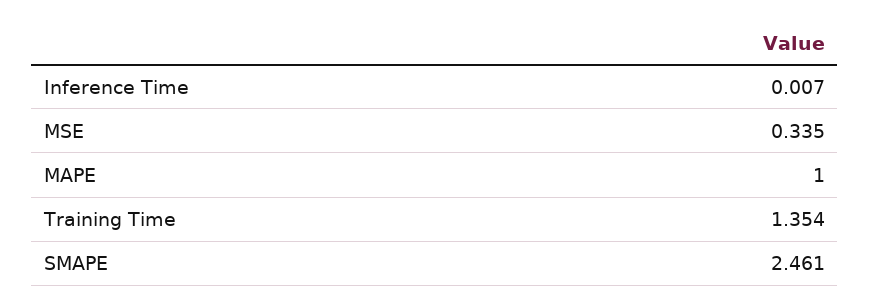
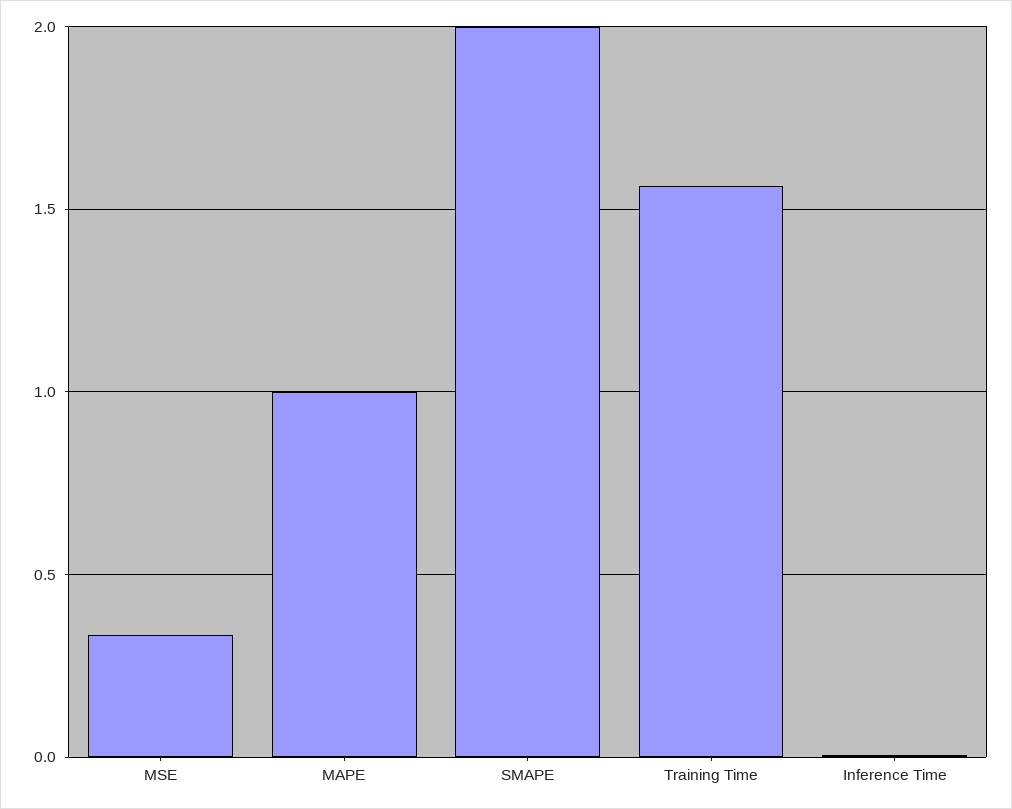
  {
    "Inference Time": 0.007,
    "MSE": 0.335,
    "MAPE": 1,
-   "Training Time": 1.354,
+   "Training Time": 1.55,
-   "SMAPE": 2.461
+   "SMAPE": 2
  }

